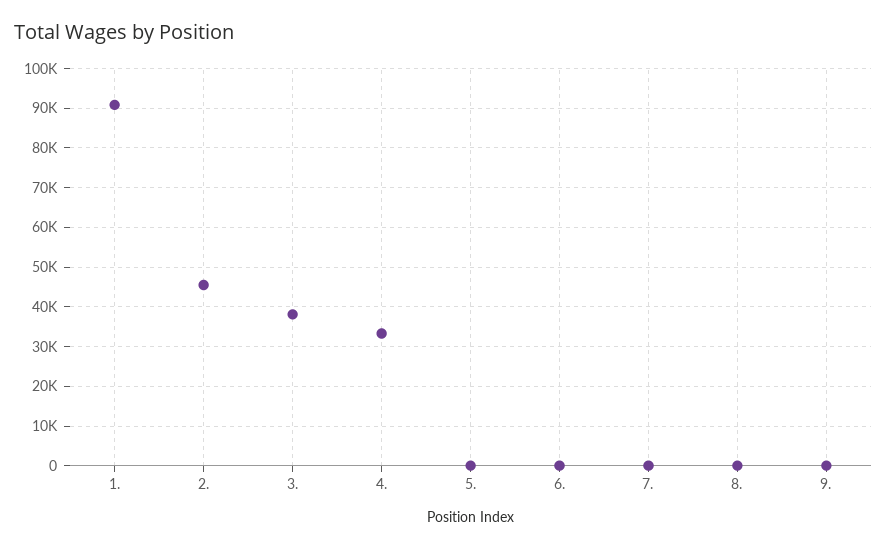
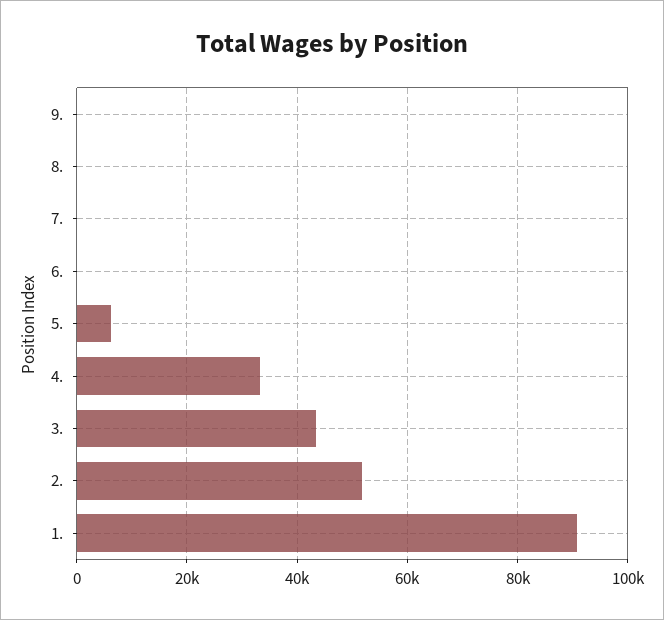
  {
    "1.": 90000,
-   "2.": 46000,
+   "2.": 52000,
-   "3.": 38000,
+   "3.": 44000,
    "4.": 34000,
-   "5.": 0,
+   "5.": 6000,
    "6.": 0,
    "7.": 0,
    "8.": 0,
    "9.": 0
  }

